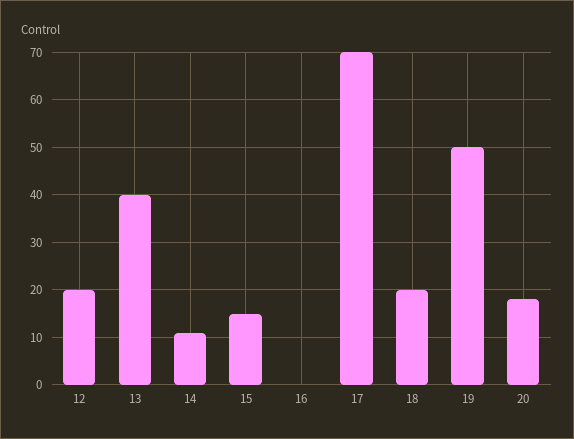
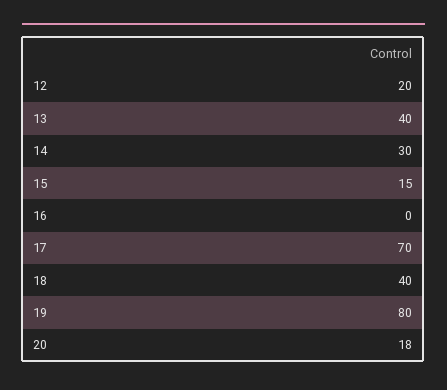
  {
    "12": 20,
    "13": 40,
-   "14": 10,
+   "14": 30,
    "15": 15,
    "16": 0,
    "17": 70,
-   "18": 20,
+   "18": 40,
-   "19": 50,
+   "19": 80,
    "20": 18
  }

